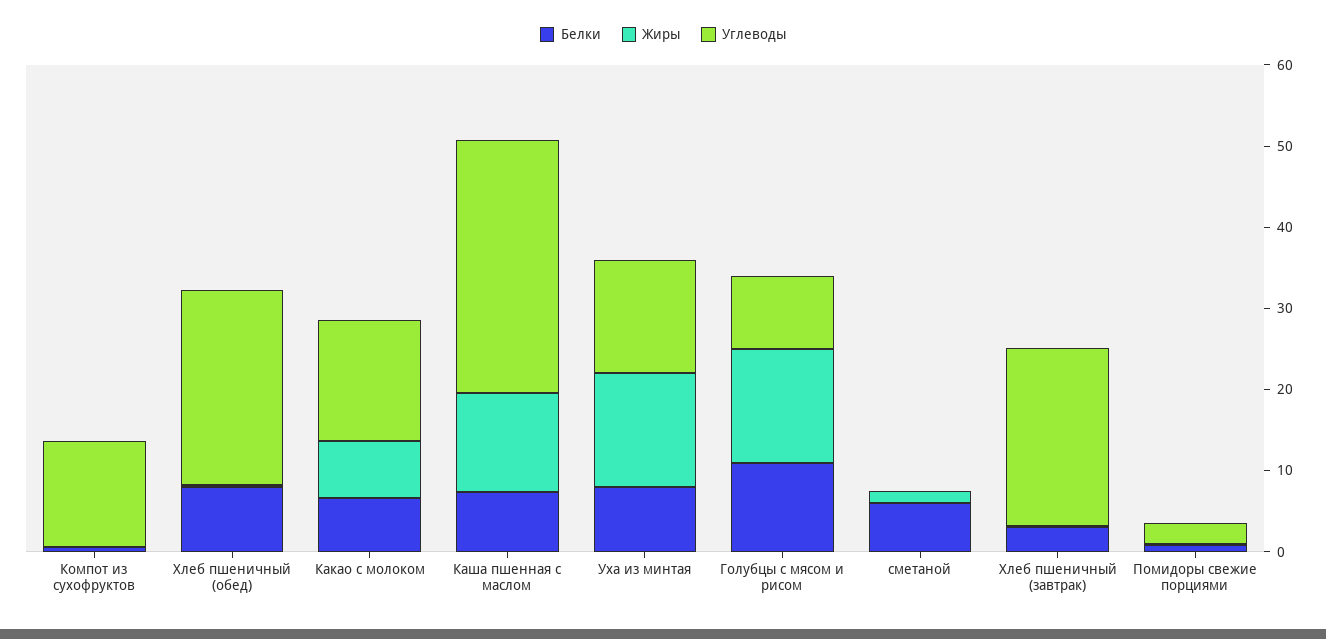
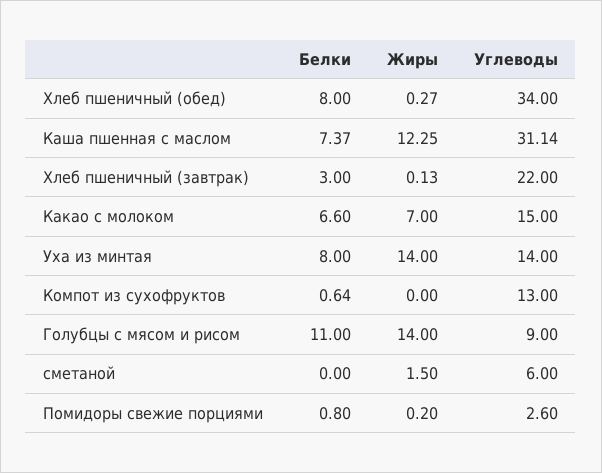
  {
    "Белки": {
      "Компот из сухофруктов": 0.64,
      "Хлеб пшеничный (обед)": 8,
      "Какао с молоком": 6.6,
      "Каша пшенная с маслом": 7.37,
      "Уха из минтая": 8,
      "Голубцы с мясом и рисом": 11,
-     "сметаной": 6,
+     "сметаной": 0,
      "Хлеб пшеничный (завтрак)": 3,
      "Помидоры свежие порциями": 0.8
    },
    "Жиры": {
      "Компот из сухофруктов": 0,
      "Хлеб пшеничный (обед)": 0.27,
      "Какао с молоком": 7,
      "Каша пшенная с маслом": 12.25,
      "Уха из минтая": 14,
      "Голубцы с мясом и рисом": 14,
      "сметаной": 1.5,
      "Хлеб пшеничный (завтрак)": 0.13,
      "Помидоры свежие порциями": 0.2
    },
    "Углеводы": {
      "Компот из сухофруктов": 13,
-     "Хлеб пшеничный (обед)": 24,
+     "Хлеб пшеничный (обед)": 34,
      "Какао с молоком": 15,
      "Каша пшенная с маслом": 31.14,
      "Уха из минтая": 14,
      "Голубцы с мясом и рисом": 9,
-     "сметаной": 0,
+     "сметаной": 6,
      "Хлеб пшеничный (завтрак)": 22,
      "Помидоры свежие порциями": 2.6
    }
  }

